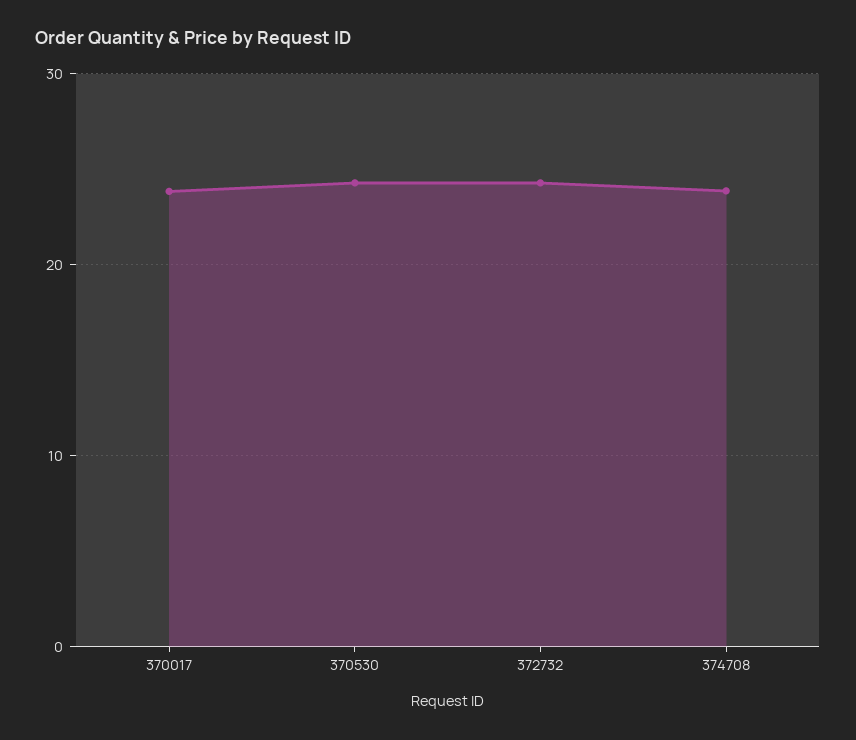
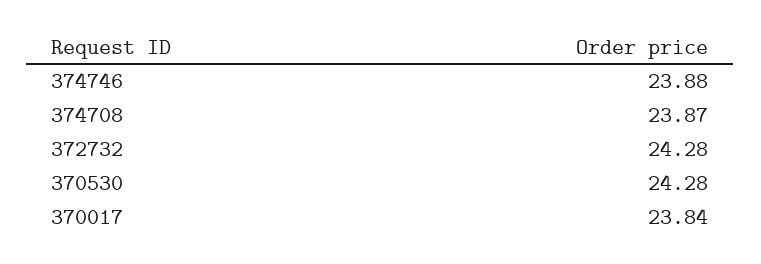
  {
    "370017": 23.84,
    "370530": 24.28,
    "372732": 24.28,
-   "374708": 23.87
+   "374708": 23.87,
+   "374746": 23.88
  }

